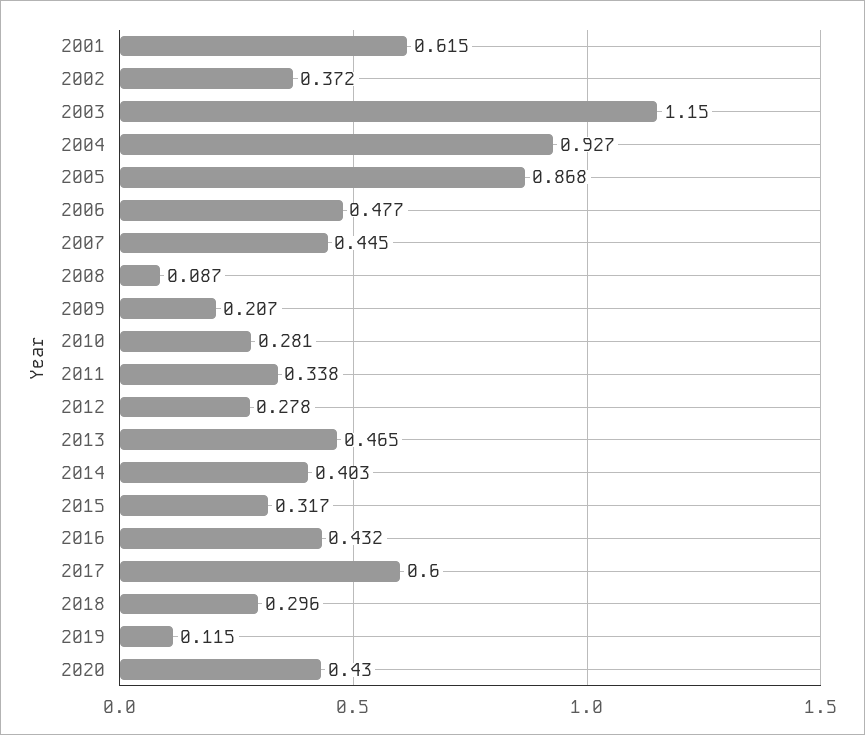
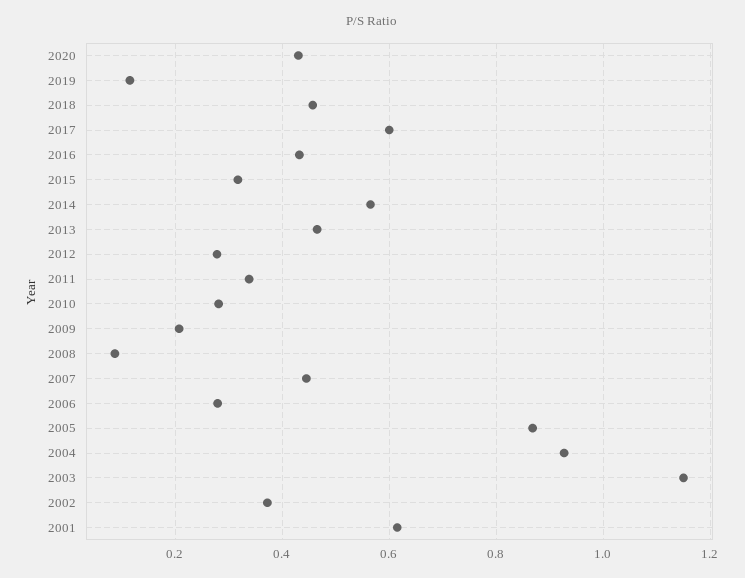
  {
    "2001": 0.615,
    "2002": 0.372,
    "2003": 1.15,
    "2004": 0.927,
    "2005": 0.868,
-   "2006": 0.477,
+   "2006": 0.28,
    "2007": 0.445,
    "2008": 0.087,
    "2009": 0.207,
    "2010": 0.281,
    "2011": 0.338,
    "2012": 0.278,
    "2013": 0.465,
-   "2014": 0.403,
+   "2014": 0.56,
    "2015": 0.317,
    "2016": 0.432,
    "2017": 0.6,
-   "2018": 0.296,
+   "2018": 0.46,
    "2019": 0.115,
    "2020": 0.43
  }

